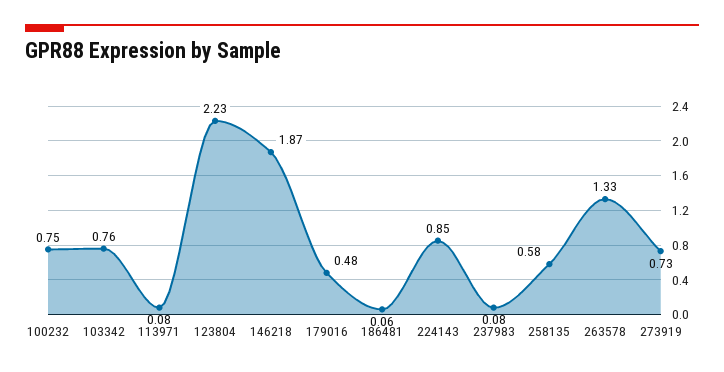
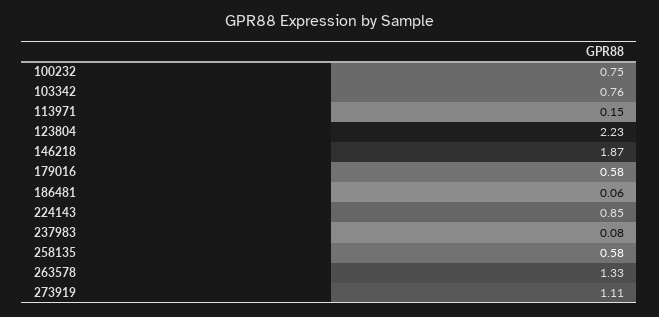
  {
    "100232": 0.75,
    "103342": 0.76,
-   "113971": 0.08,
+   "113971": 0.15,
    "123804": 2.23,
    "146218": 1.87,
-   "179016": 0.48,
+   "179016": 0.58,
    "186481": 0.06,
    "224143": 0.85,
    "237983": 0.08,
    "258135": 0.58,
    "263578": 1.33,
-   "273919": 0.73
+   "273919": 1.11
  }

